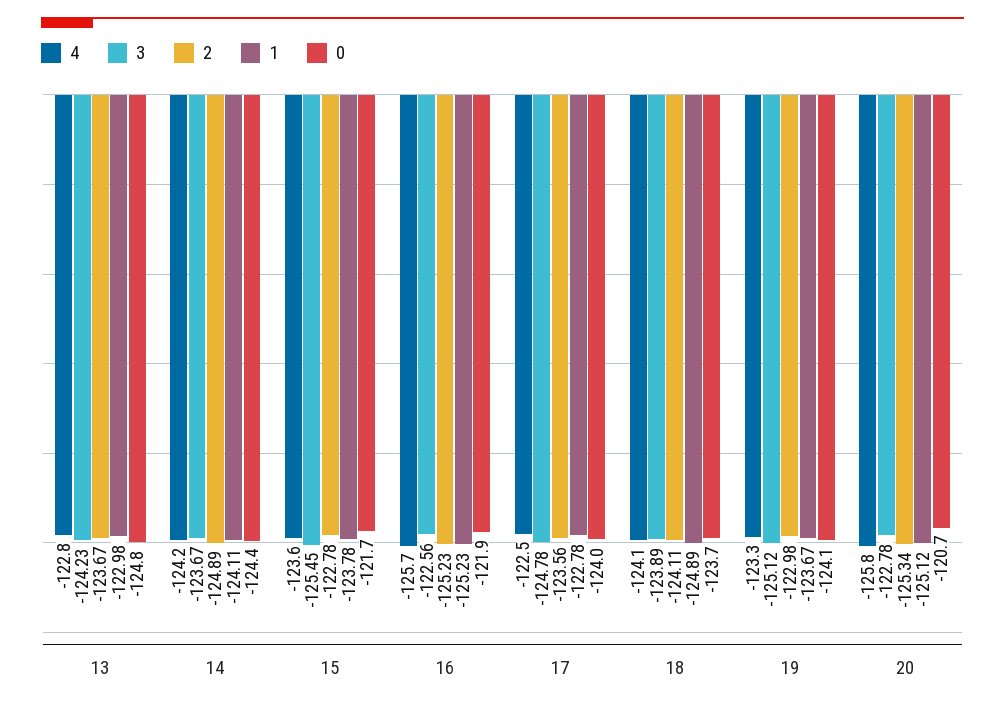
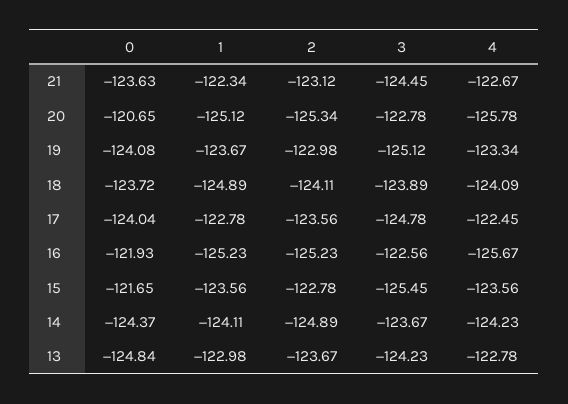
  {
    "4": {
      "13": -122.78,
      "14": -124.23,
      "15": -123.56,
      "16": -125.67,
      "17": -122.45,
      "18": -124.09,
      "19": -123.34,
-     "20": -125.78
+     "20": -125.78,
+     "21": -122.67
    },
    "3": {
      "13": -124.23,
      "14": -123.67,
      "15": -125.45,
      "16": -122.56,
      "17": -124.78,
      "18": -123.89,
      "19": -125.12,
-     "20": -122.78
+     "20": -122.78,
+     "21": -124.45
    },
    "2": {
      "13": -123.67,
      "14": -124.89,
      "15": -122.78,
      "16": -125.23,
      "17": -123.56,
      "18": -124.11,
      "19": -122.98,
-     "20": -125.34
+     "20": -125.34,
+     "21": -123.12
    },
    "1": {
      "13": -122.98,
      "14": -124.11,
-     "15": -123.78,
+     "15": -123.56,
      "16": -125.23,
      "17": -122.78,
      "18": -124.89,
      "19": -123.67,
-     "20": -125.12
+     "20": -125.12,
+     "21": -122.34
    },
    "0": {
      "13": -124.84,
      "14": -124.37,
      "15": -121.65,
      "16": -121.93,
      "17": -124.04,
      "18": -123.72,
      "19": -124.08,
-     "20": -120.65
+     "20": -120.65,
+     "21": -123.63
    }
  }

